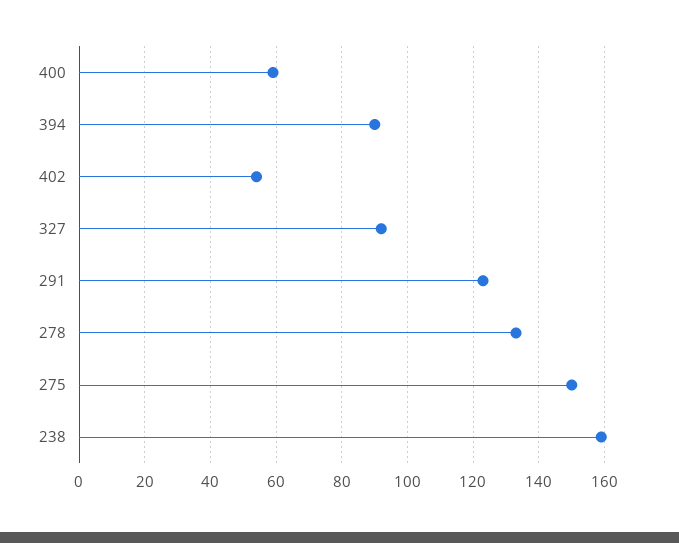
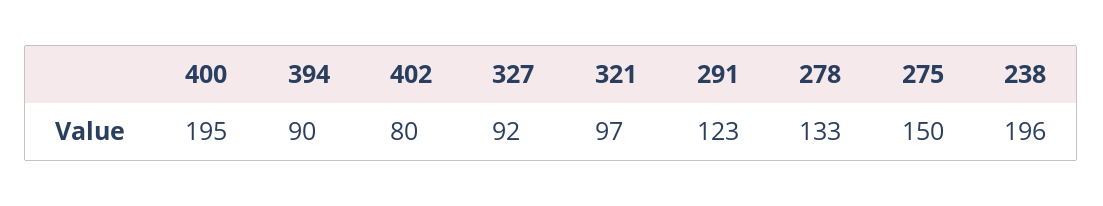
  {
-   "400": 60,
+   "400": 195,
    "394": 90,
-   "402": 55,
+   "402": 80,
    "327": 92,
    "291": 123,
    "278": 133,
    "275": 150,
-   "238": 160
+   "238": 196,
+   "321": 97
  }

